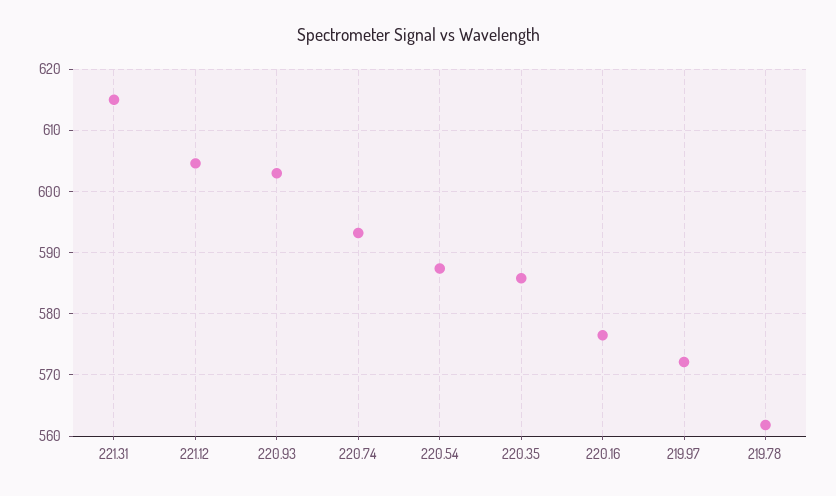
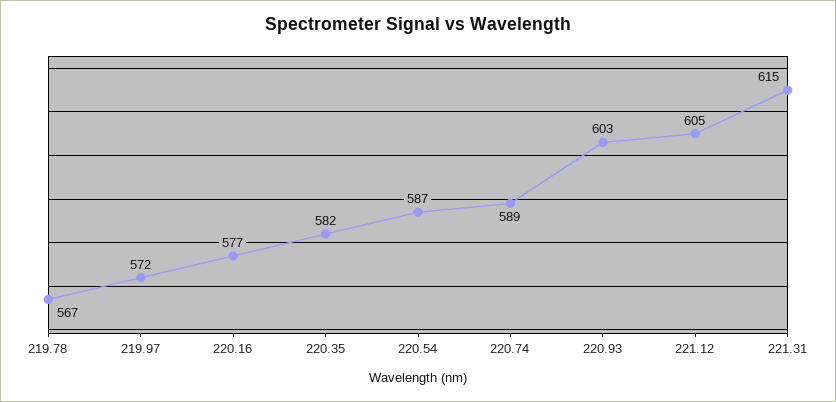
  {
    "221.31": 615,
    "221.12": 605,
    "220.93": 603,
-   "220.74": 593,
+   "220.74": 589,
    "220.54": 587,
-   "220.35": 586,
+   "220.35": 582,
    "220.16": 577,
    "219.97": 572,
-   "219.78": 562
+   "219.78": 567
  }

